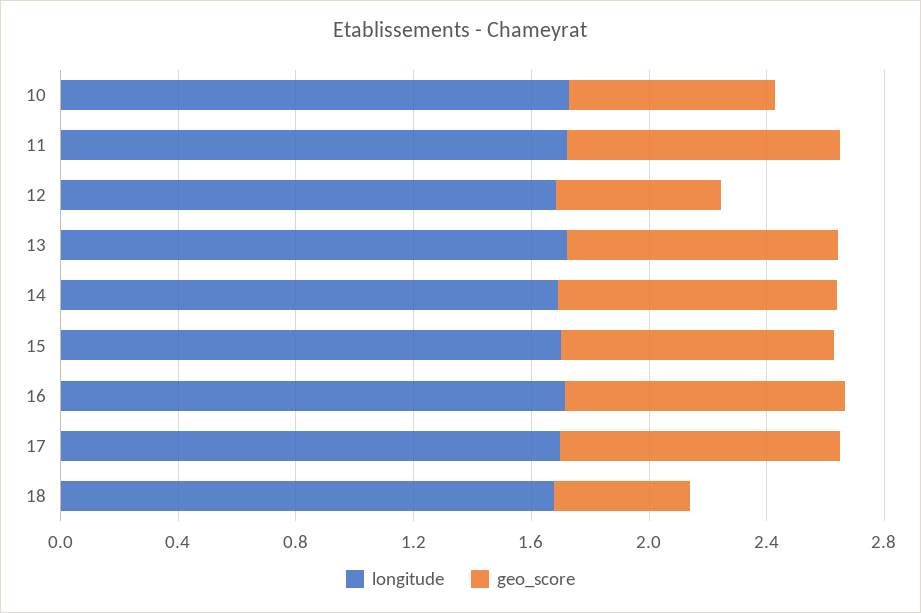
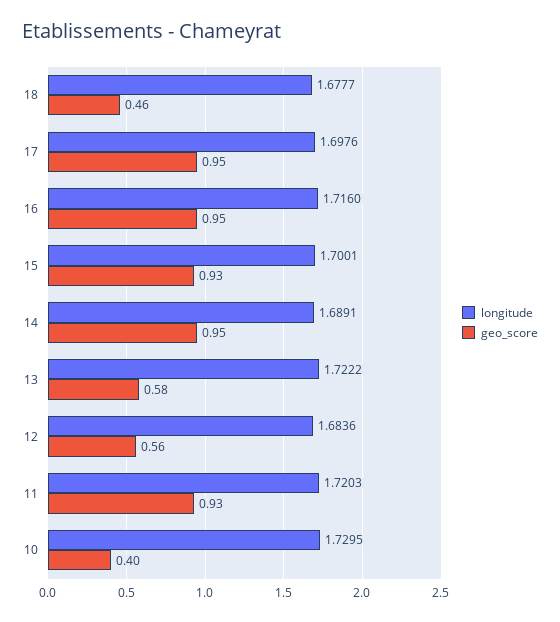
  {
    "longitude": {
      "10": 1.7295,
      "11": 1.7203,
      "12": 1.6836,
      "13": 1.7222,
      "14": 1.6891,
      "15": 1.7001,
      "16": 1.716,
      "17": 1.6976,
      "18": 1.6777
    },
    "geo_score": {
-     "10": 0.7,
+     "10": 0.4,
      "11": 0.93,
      "12": 0.56,
-     "13": 0.9,
+     "13": 0.58,
      "14": 0.95,
      "15": 0.93,
      "16": 0.95,
      "17": 0.95,
      "18": 0.46
    }
  }

